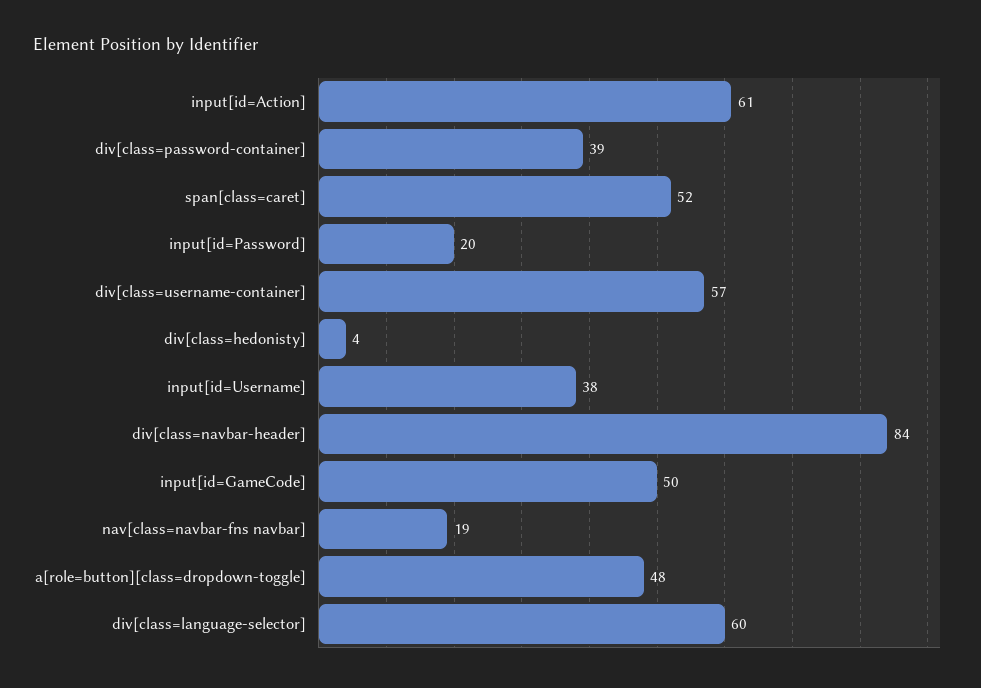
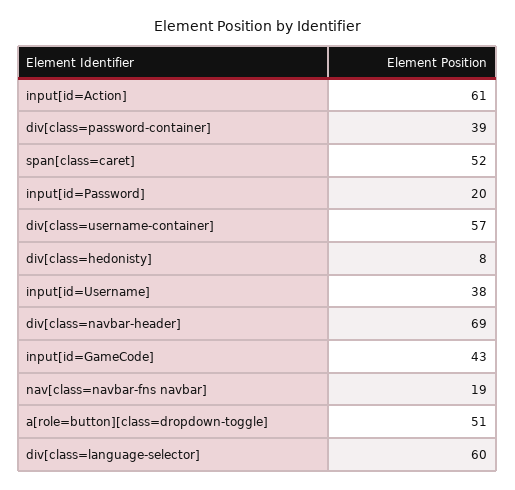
  {
    "input[id=Action]": 61,
    "div[class=password-container]": 39,
    "span[class=caret]": 52,
    "input[id=Password]": 20,
    "div[class=username-container]": 57,
-   "div[class=hedonisty]": 4,
+   "div[class=hedonisty]": 8,
    "input[id=Username]": 38,
-   "div[class=navbar-header]": 84,
+   "div[class=navbar-header]": 69,
-   "input[id=GameCode]": 50,
+   "input[id=GameCode]": 43,
    "nav[class=navbar-fns navbar]": 19,
-   "a[role=button][class=dropdown-toggle]": 48,
+   "a[role=button][class=dropdown-toggle]": 51,
    "div[class=language-selector]": 60
  }

